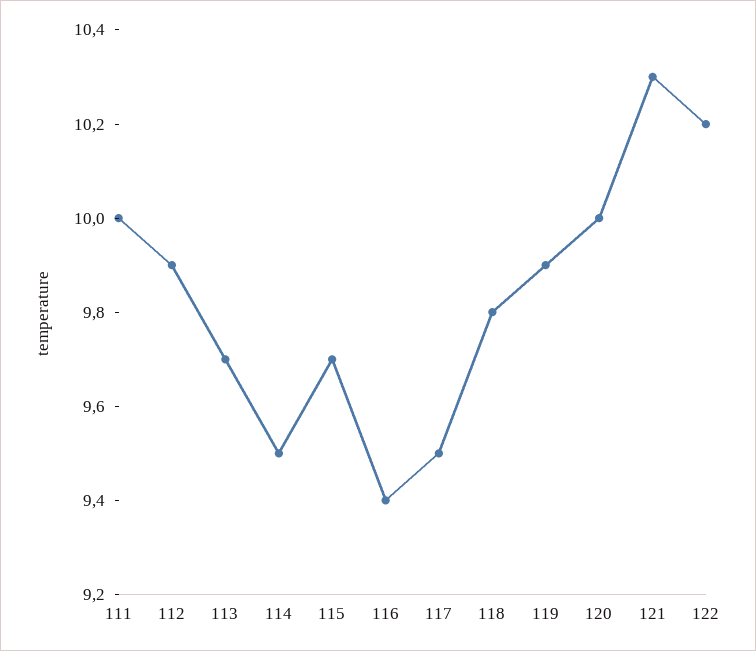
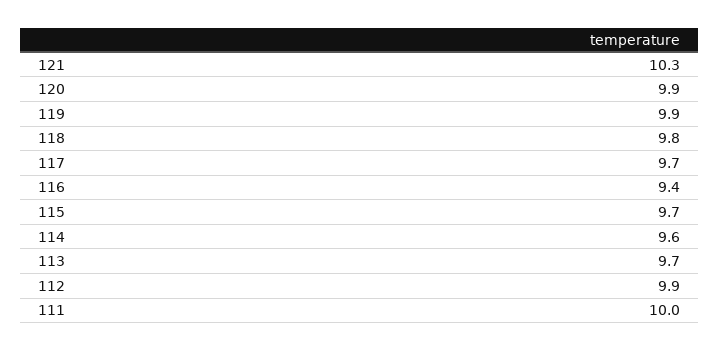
  {
    "111": 10,
    "112": 9.9,
    "113": 9.7,
-   "114": 9.5,
+   "114": 9.6,
    "115": 9.7,
    "116": 9.4,
-   "117": 9.5,
+   "117": 9.7,
    "118": 9.8,
    "119": 9.9,
-   "120": 10,
+   "120": 9.9,
-   "121": 10.3,
+   "121": 10.3
-   "122": 10.2
  }

